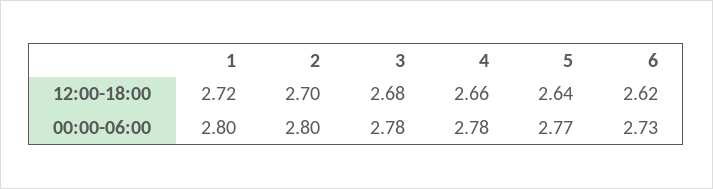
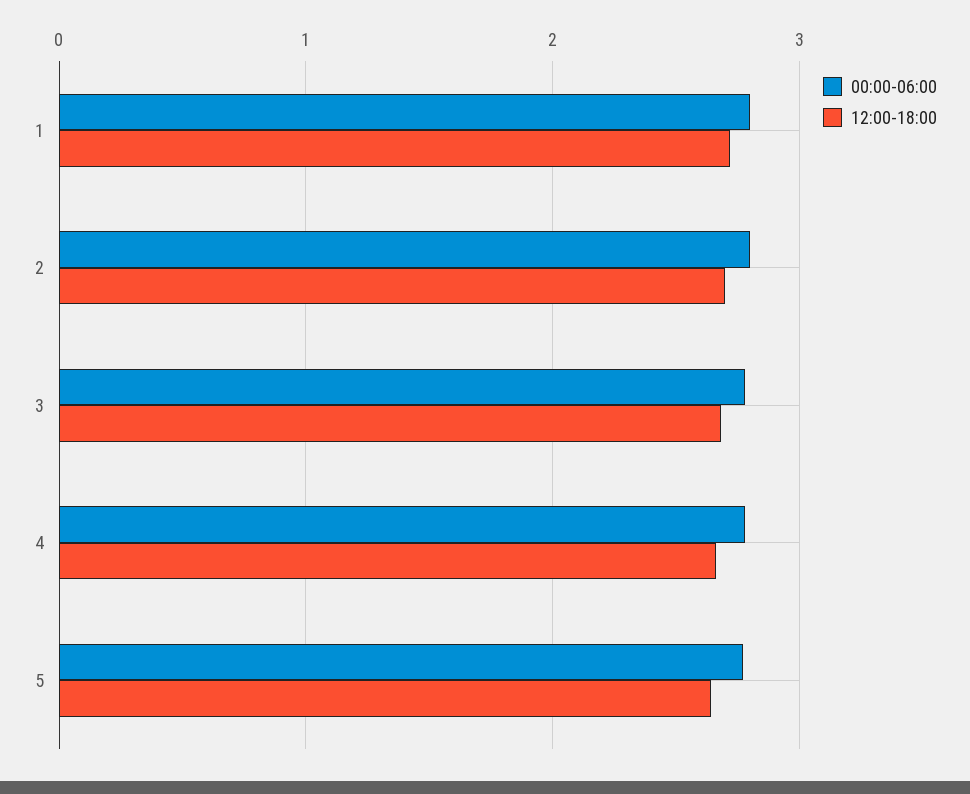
  {
    "12:00-18:00": {
      "1": 2.72,
      "2": 2.7,
      "3": 2.68,
      "4": 2.66,
-     "5": 2.64,
+     "5": 2.64
-     "6": 2.62
    },
    "00:00-06:00": {
      "1": 2.8,
      "2": 2.8,
      "3": 2.78,
      "4": 2.78,
-     "5": 2.77,
+     "5": 2.77
-     "6": 2.73
    }
  }

